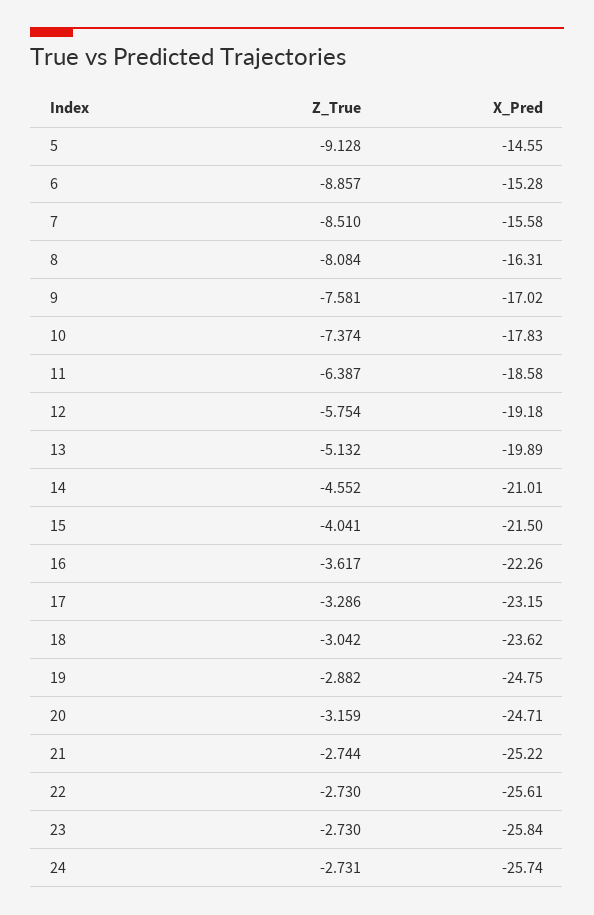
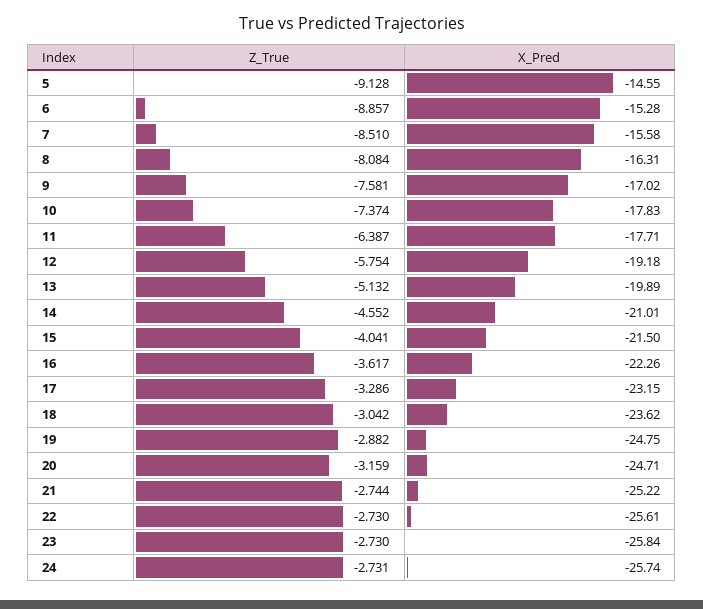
  {
    "Z_True": {
      "5": -9.128,
      "6": -8.857,
      "7": -8.51,
      "8": -8.084,
      "9": -7.581,
      "10": -7.374,
      "11": -6.387,
      "12": -5.754,
      "13": -5.132,
      "14": -4.552,
      "15": -4.041,
      "16": -3.617,
      "17": -3.286,
      "18": -3.042,
      "19": -2.882,
      "20": -3.159,
      "21": -2.744,
      "22": -2.73,
      "23": -2.73,
      "24": -2.731
    },
    "X_Pred": {
      "5": -14.55,
      "6": -15.28,
      "7": -15.58,
      "8": -16.31,
      "9": -17.02,
      "10": -17.83,
-     "11": -18.58,
+     "11": -17.71,
      "12": -19.18,
      "13": -19.89,
      "14": -21.01,
      "15": -21.5,
      "16": -22.26,
      "17": -23.15,
      "18": -23.62,
      "19": -24.75,
      "20": -24.71,
      "21": -25.22,
      "22": -25.61,
      "23": -25.84,
      "24": -25.74
    }
  }

